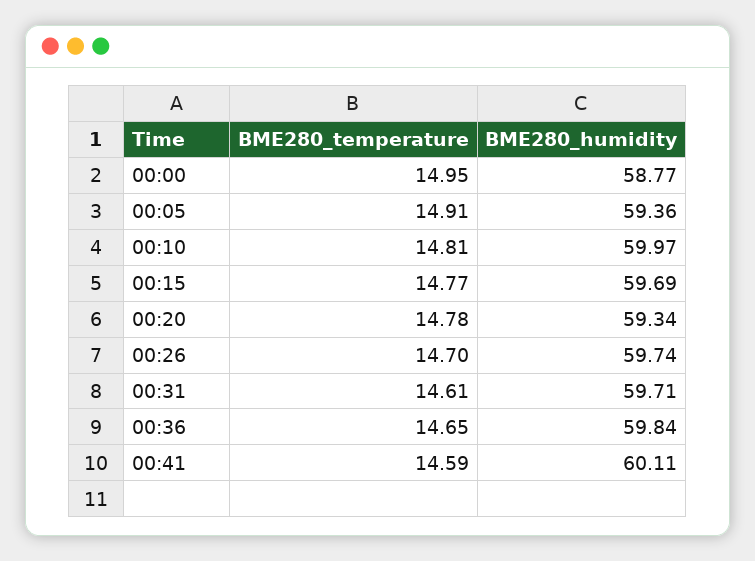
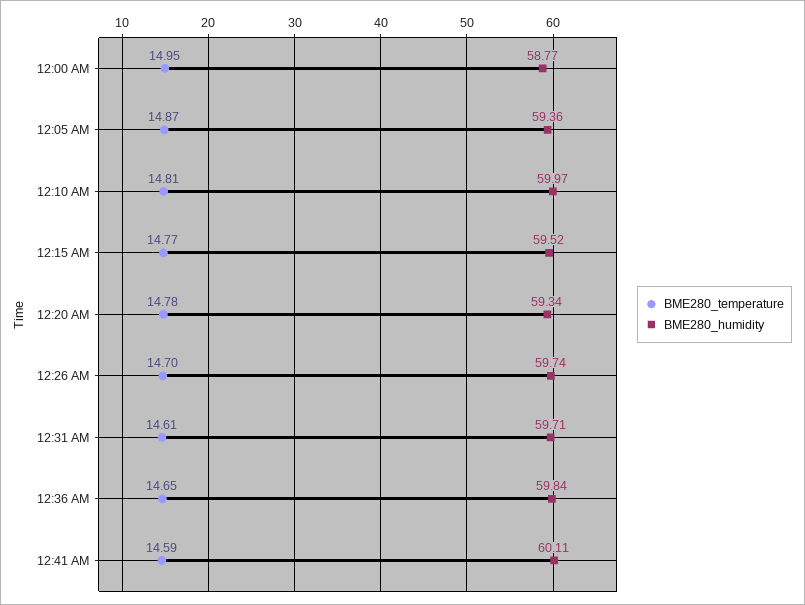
  {
    "BME280_temperature": {
      "00:00": 14.95,
-     "00:05": 14.91,
+     "00:05": 14.87,
      "00:10": 14.81,
      "00:15": 14.77,
      "00:20": 14.78,
      "00:26": 14.7,
      "00:31": 14.61,
      "00:36": 14.65,
      "00:41": 14.59
    },
    "BME280_humidity": {
      "00:00": 58.77,
      "00:05": 59.36,
      "00:10": 59.97,
-     "00:15": 59.69,
+     "00:15": 59.52,
      "00:20": 59.34,
      "00:26": 59.74,
      "00:31": 59.71,
      "00:36": 59.84,
      "00:41": 60.11
    }
  }

